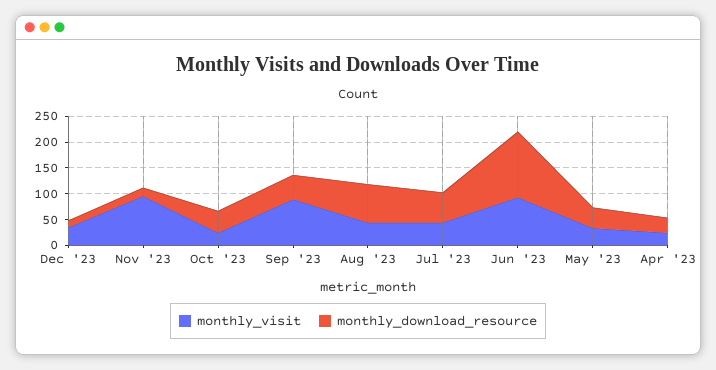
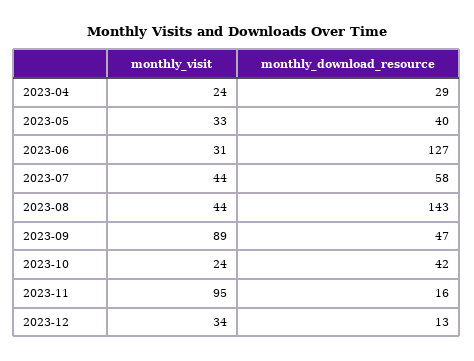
  {
    "monthly_visit": {
      "Dec '23": 34,
      "Nov '23": 95,
      "Oct '23": 24,
      "Sep '23": 89,
      "Aug '23": 44,
      "Jul '23": 44,
-     "Jun '23": 100,
+     "Jun '23": 31,
      "May '23": 33,
      "Apr '23": 24
    },
    "monthly_download_resource": {
      "Dec '23": 13,
      "Nov '23": 16,
      "Oct '23": 42,
      "Sep '23": 47,
-     "Aug '23": 75,
+     "Aug '23": 143,
      "Jul '23": 58,
      "Jun '23": 127,
      "May '23": 40,
      "Apr '23": 29
    }
  }

